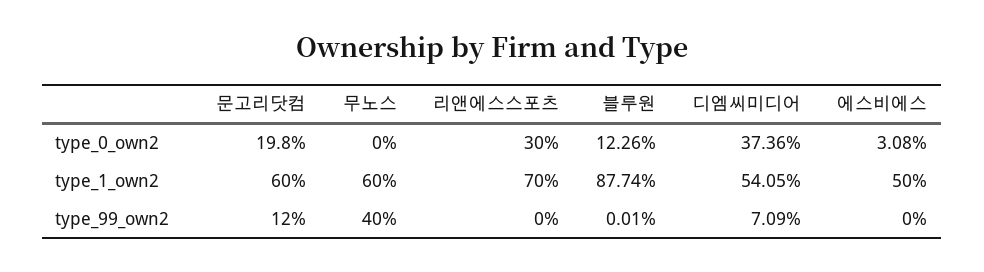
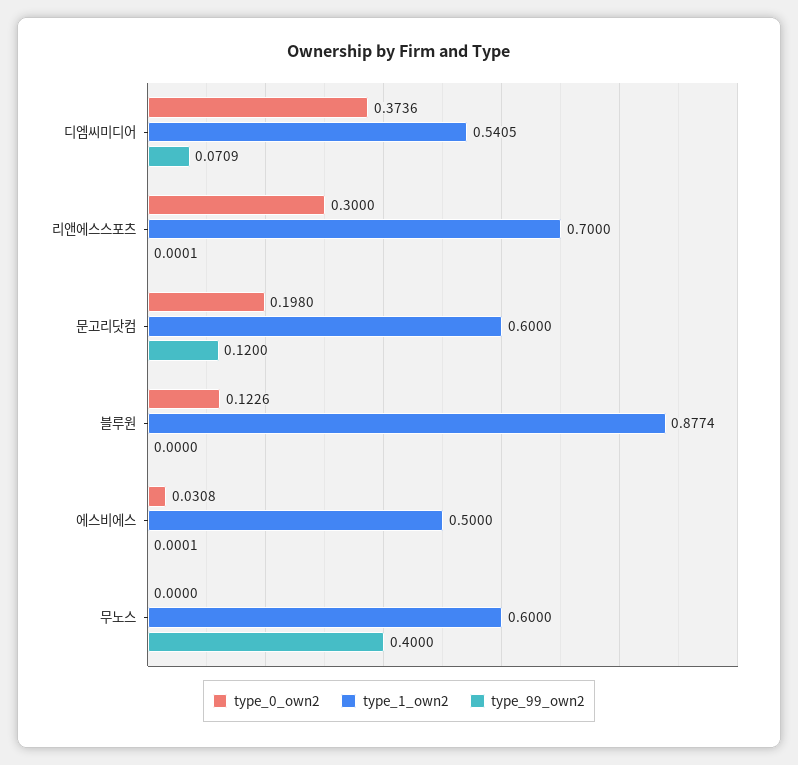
  {
    "type_0_own2": {
      "문고리닷컴": 0.198,
      "무노스": 0,
      "리앤에스스포츠": 0.3,
      "블루원": 0.1226,
      "디엠씨미디어": 0.3736,
      "에스비에스": 0.0308
    },
    "type_1_own2": {
      "문고리닷컴": 0.6,
      "무노스": 0.6,
      "리앤에스스포츠": 0.7,
      "블루원": 0.8774,
      "디엠씨미디어": 0.5405,
      "에스비에스": 0.5
    },
    "type_99_own2": {
      "문고리닷컴": 0.12,
      "무노스": 0.4,
-     "리앤에스스포츠": 0,
+     "리앤에스스포츠": 0.0001,
-     "블루원": 0.0001,
+     "블루원": 0,
      "디엠씨미디어": 0.0709,
-     "에스비에스": 0
+     "에스비에스": 0.0001
    }
  }

